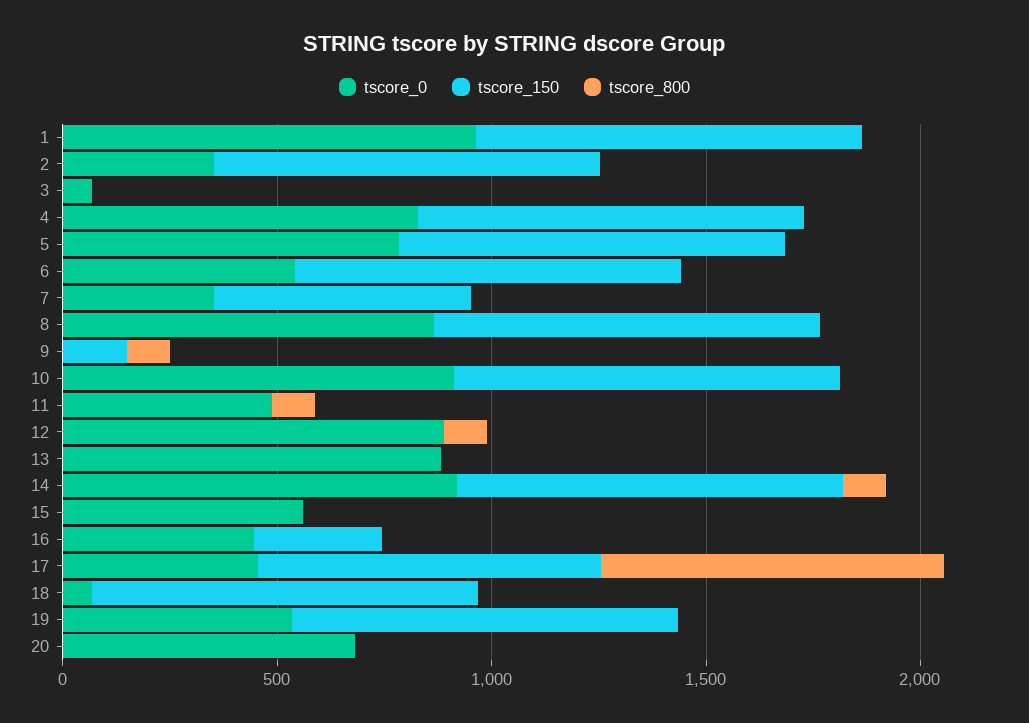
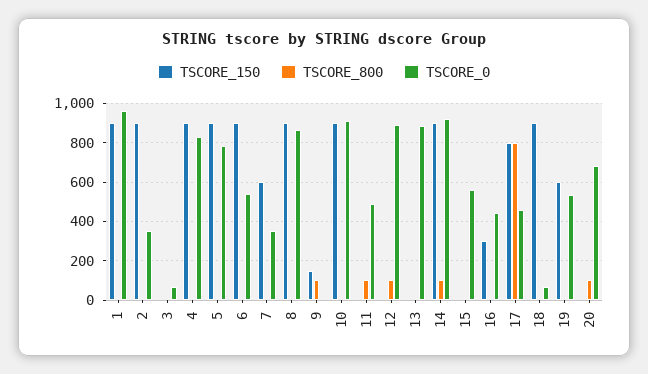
  {
    "tscore_0": {
      "1": 950,
      "2": 350,
      "3": 50,
      "4": 850,
      "5": 800,
      "6": 550,
      "7": 350,
      "8": 850,
      "9": 0,
      "10": 900,
      "11": 500,
      "12": 900,
      "13": 900,
      "14": 900,
      "15": 550,
      "16": 450,
      "17": 450,
      "18": 50,
      "19": 550,
      "20": 700
    },
    "tscore_150": {
      "1": 900,
      "2": 900,
      "3": 0,
      "4": 900,
      "5": 900,
      "6": 900,
      "7": 600,
      "8": 900,
      "9": 150,
      "10": 900,
      "11": 0,
      "12": 0,
      "13": 0,
      "14": 900,
      "15": 0,
      "16": 300,
      "17": 800,
      "18": 900,
-     "19": 900,
+     "19": 600,
      "20": 0
    },
    "tscore_800": {
      "1": 0,
      "2": 0,
      "3": 0,
      "4": 0,
      "5": 0,
      "6": 0,
      "7": 0,
      "8": 0,
      "9": 100,
      "10": 0,
      "11": 100,
      "12": 100,
      "13": 0,
      "14": 100,
      "15": 0,
      "16": 0,
      "17": 800,
      "18": 0,
      "19": 0,
-     "20": 0
+     "20": 100
    }
  }

